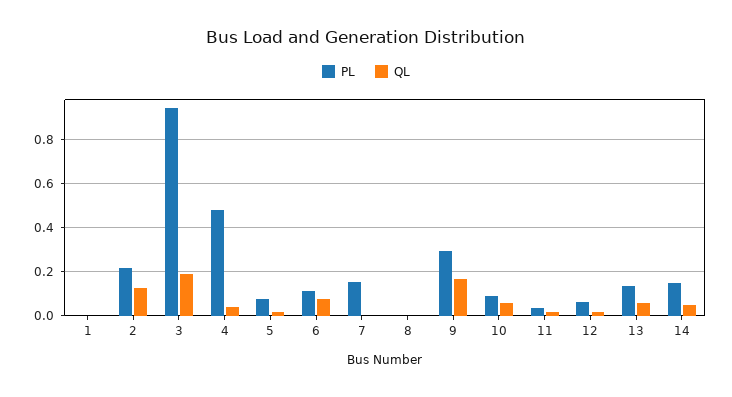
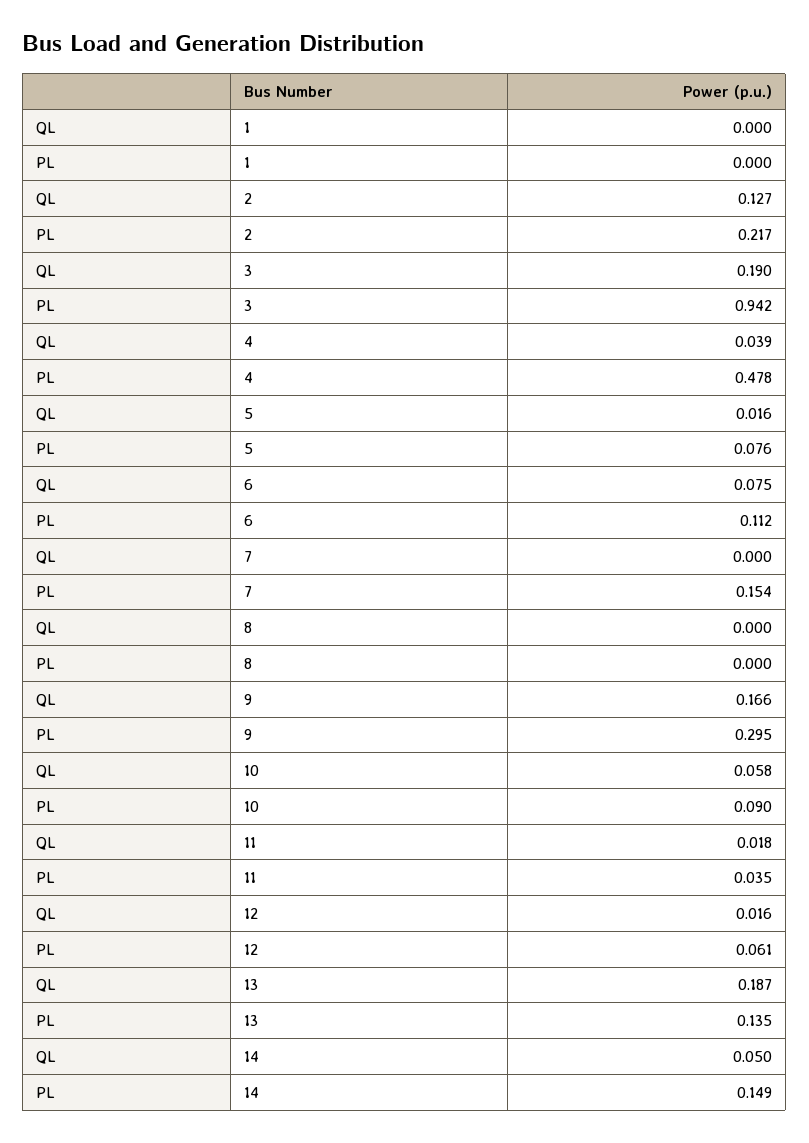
  {
    "PL": {
      "1": 0,
      "2": 0.217,
      "3": 0.942,
      "4": 0.478,
      "5": 0.076,
      "6": 0.112,
      "7": 0.154,
      "8": 0,
      "9": 0.295,
      "10": 0.09,
      "11": 0.035,
      "12": 0.061,
      "13": 0.135,
      "14": 0.149
    },
    "QL": {
      "1": 0,
      "2": 0.127,
      "3": 0.19,
      "4": 0.039,
      "5": 0.016,
      "6": 0.075,
      "7": 0,
      "8": 0,
      "9": 0.166,
      "10": 0.058,
      "11": 0.018,
      "12": 0.016,
-     "13": 0.05,
+     "13": 0.187,
      "14": 0.05
    }
  }

